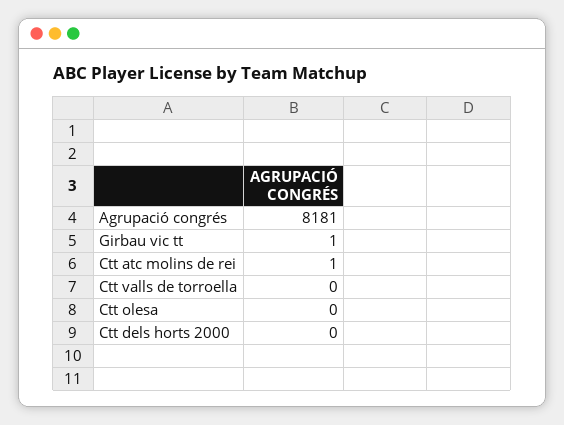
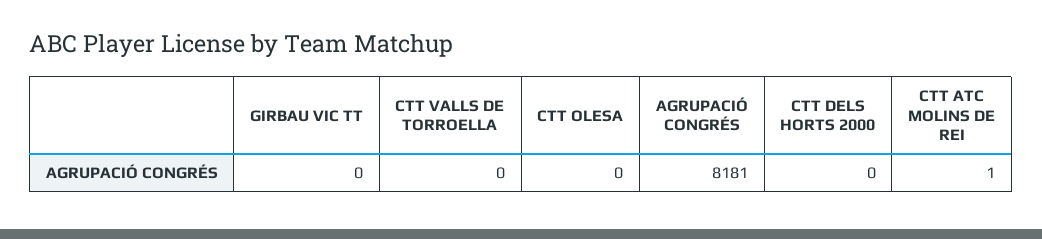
  {
    "Agrupació congrés": 8181,
-   "Girbau vic tt": 1,
+   "Girbau vic tt": 0,
    "Ctt atc molins de rei": 1,
    "Ctt valls de torroella": 0,
    "Ctt olesa": 0,
    "Ctt dels horts 2000": 0
  }

